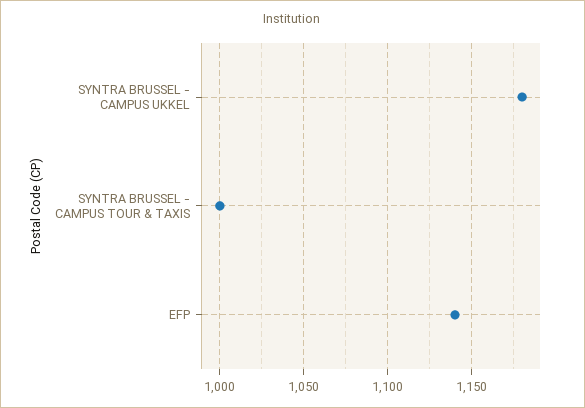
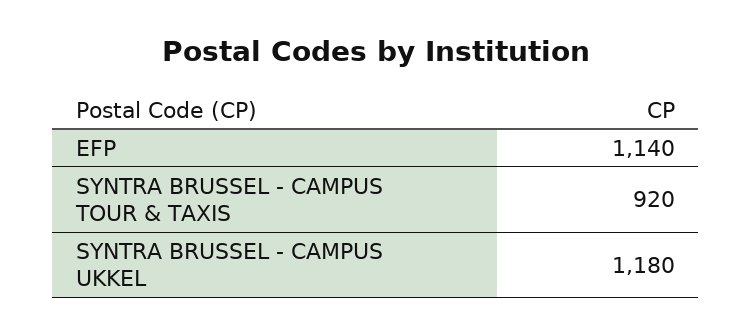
  {
    "SYNTRA BRUSSEL - CAMPUS UKKEL": 1180,
-   "SYNTRA BRUSSEL - CAMPUS TOUR & TAXIS": 1000,
+   "SYNTRA BRUSSEL - CAMPUS TOUR & TAXIS": 920,
    "EFP": 1140
  }

